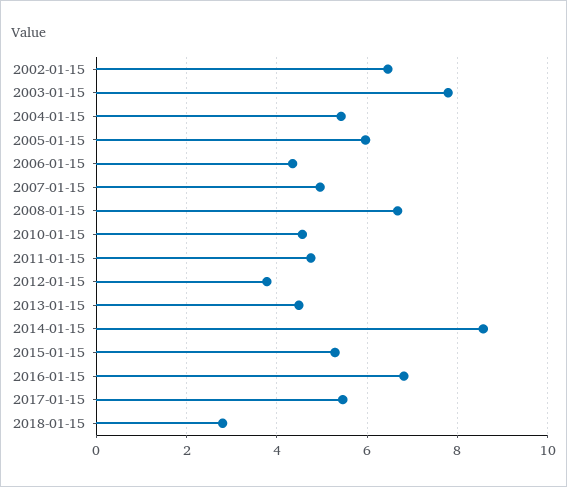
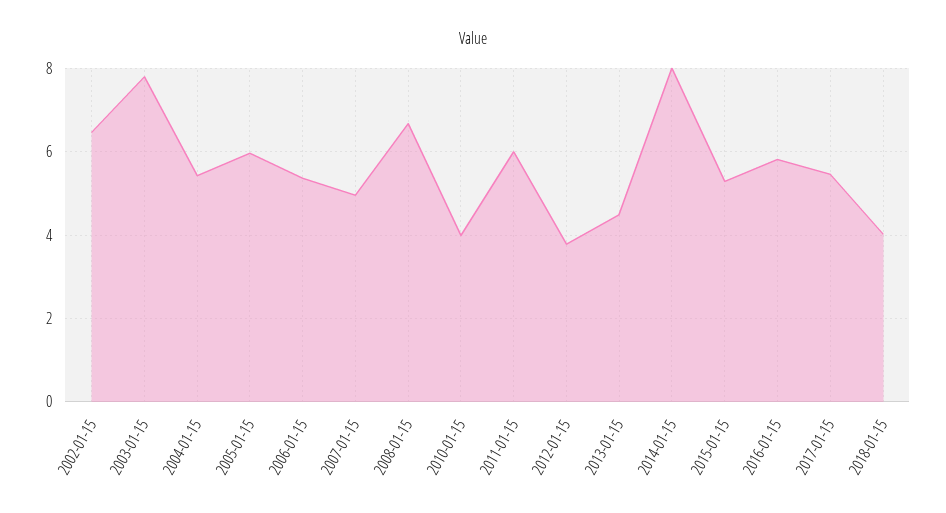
  {
    "2002-01-15": 6.4,
    "2003-01-15": 7.8,
    "2004-01-15": 5.4,
    "2005-01-15": 6,
-   "2006-01-15": 4.4,
+   "2006-01-15": 5.4,
    "2007-01-15": 5,
    "2008-01-15": 6.6,
-   "2010-01-15": 4.6,
+   "2010-01-15": 4,
-   "2011-01-15": 4.8,
+   "2011-01-15": 6,
    "2012-01-15": 3.8,
    "2013-01-15": 4.4,
-   "2014-01-15": 8.6,
+   "2014-01-15": 8,
    "2015-01-15": 5.2,
-   "2016-01-15": 6.8,
+   "2016-01-15": 5.8,
    "2017-01-15": 5.4,
-   "2018-01-15": 2.8
+   "2018-01-15": 4
  }

